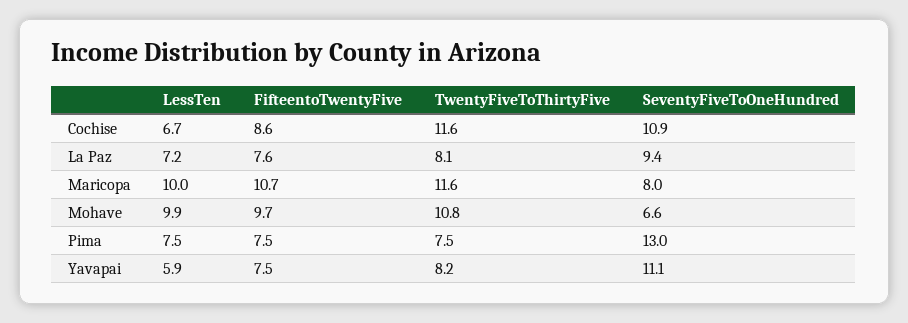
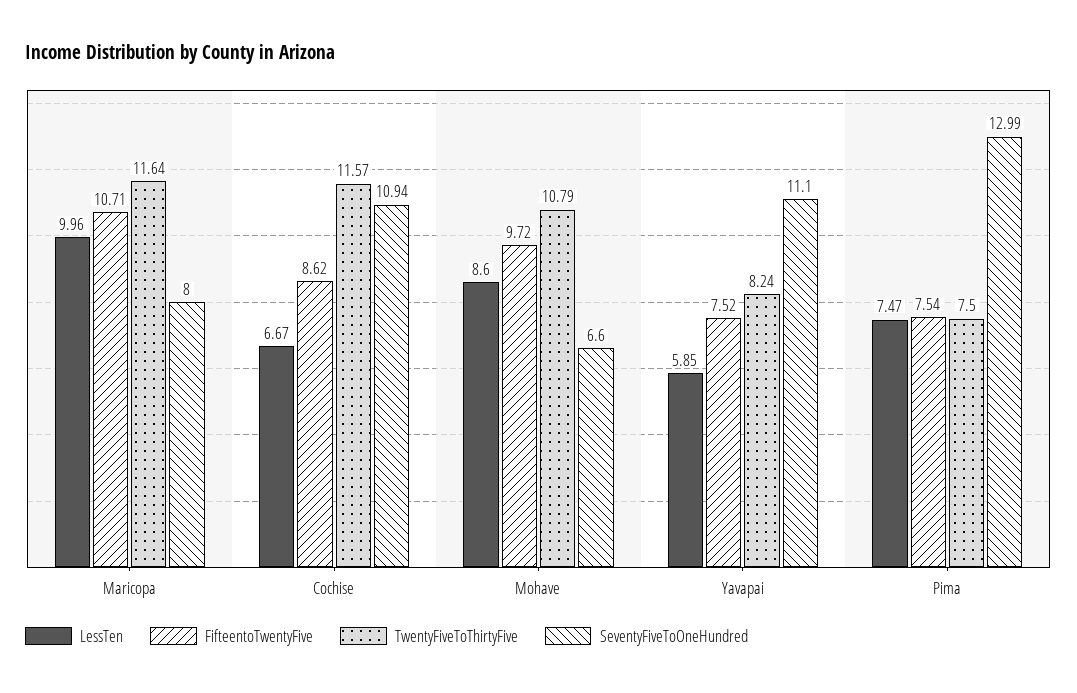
  {
    "LessTen": {
      "Cochise": 6.67,
-     "La Paz": 7.2,
      "Maricopa": 9.96,
-     "Mohave": 9.9,
+     "Mohave": 8.6,
      "Pima": 7.47,
      "Yavapai": 5.85
    },
    "FifteentoTwentyFive": {
      "Cochise": 8.62,
-     "La Paz": 7.6,
      "Maricopa": 10.71,
      "Mohave": 9.72,
      "Pima": 7.54,
      "Yavapai": 7.52
    },
    "TwentyFiveToThirtyFive": {
      "Cochise": 11.57,
-     "La Paz": 8.1,
      "Maricopa": 11.64,
      "Mohave": 10.79,
      "Pima": 7.5,
      "Yavapai": 8.24
    },
    "SeventyFiveToOneHundred": {
      "Cochise": 10.94,
-     "La Paz": 9.4,
      "Maricopa": 8,
      "Mohave": 6.6,
      "Pima": 12.99,
      "Yavapai": 11.1
    }
  }

